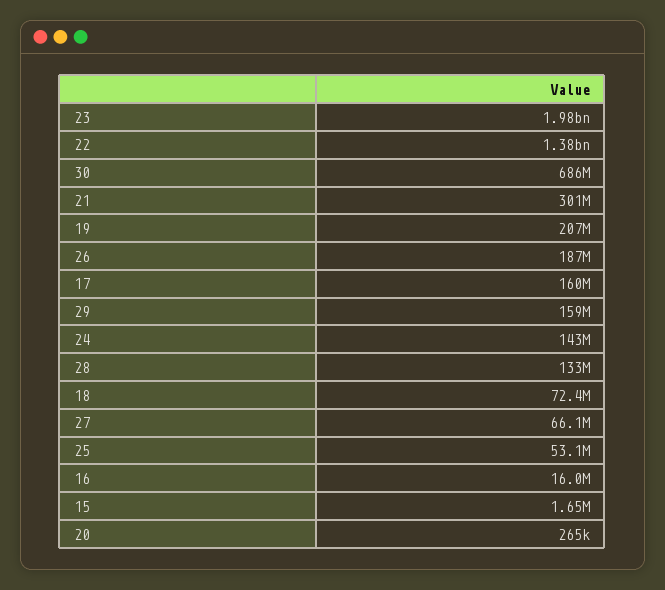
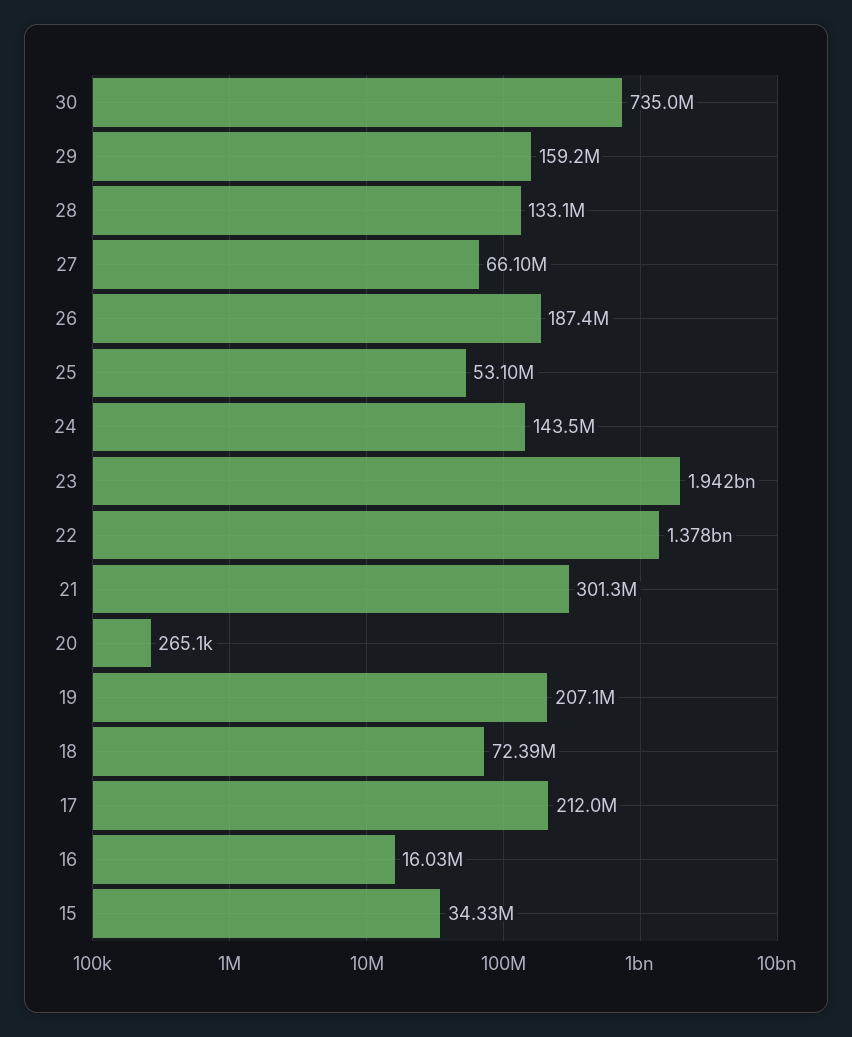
  {
-   "23": 1980000000,
+   "23": 1942000000,
    "22": 1378000000,
-   "30": 686000000,
+   "30": 735000000,
    "21": 301300000,
    "19": 207100000,
    "26": 187400000,
-   "17": 160000000,
+   "17": 212000000,
    "29": 159200000,
    "24": 143500000,
    "28": 133100000,
    "18": 72390000,
    "27": 66100000,
    "25": 53100000,
    "16": 16030000,
-   "15": 1650000,
+   "15": 34330000,
    "20": 265100
  }

